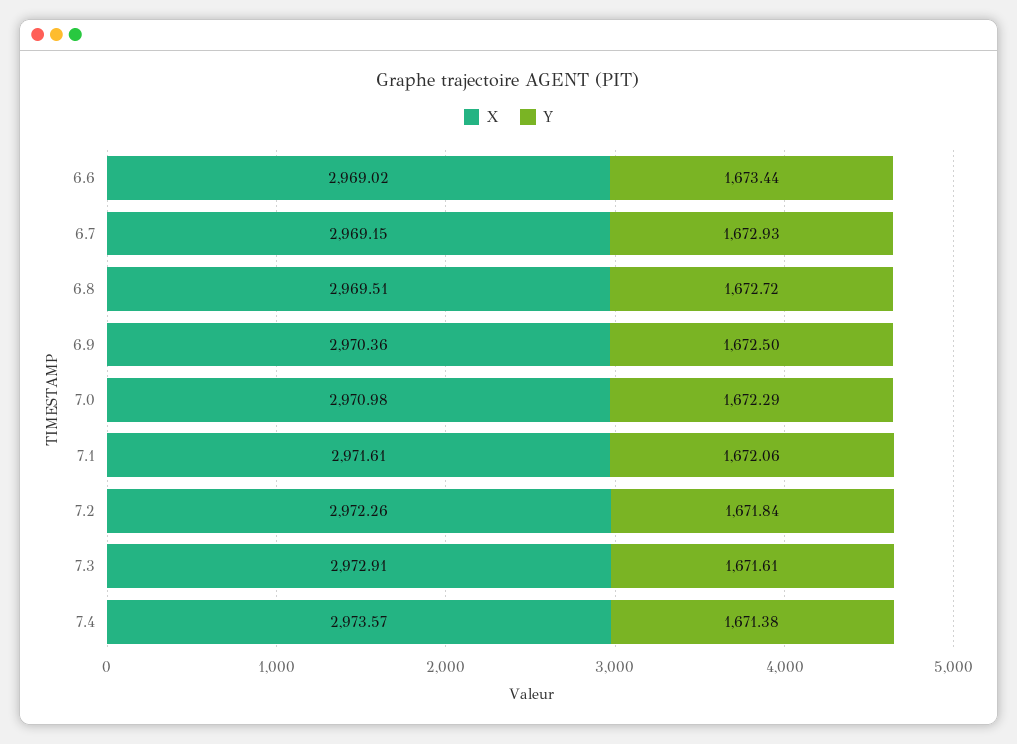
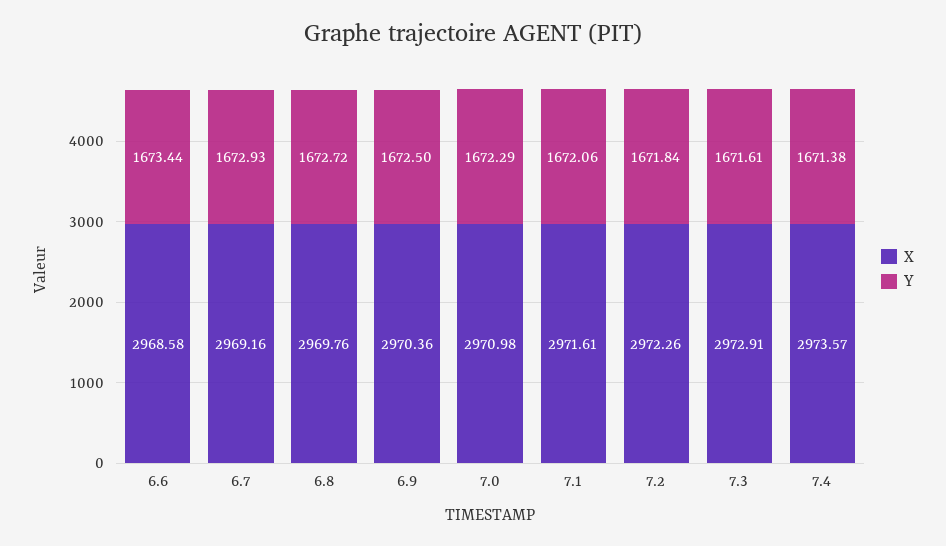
  {
    "X": {
-     "6.6": 2969.02,
+     "6.6": 2968.58,
-     "6.7": 2969.15,
+     "6.7": 2969.16,
-     "6.8": 2969.51,
+     "6.8": 2969.76,
      "6.9": 2970.36,
      "7.0": 2970.98,
      "7.1": 2971.61,
      "7.2": 2972.26,
      "7.3": 2972.91,
      "7.4": 2973.57
    },
    "Y": {
      "6.6": 1673.44,
      "6.7": 1672.93,
      "6.8": 1672.72,
      "6.9": 1672.5,
      "7.0": 1672.29,
      "7.1": 1672.06,
      "7.2": 1671.84,
      "7.3": 1671.61,
      "7.4": 1671.38
    }
  }

